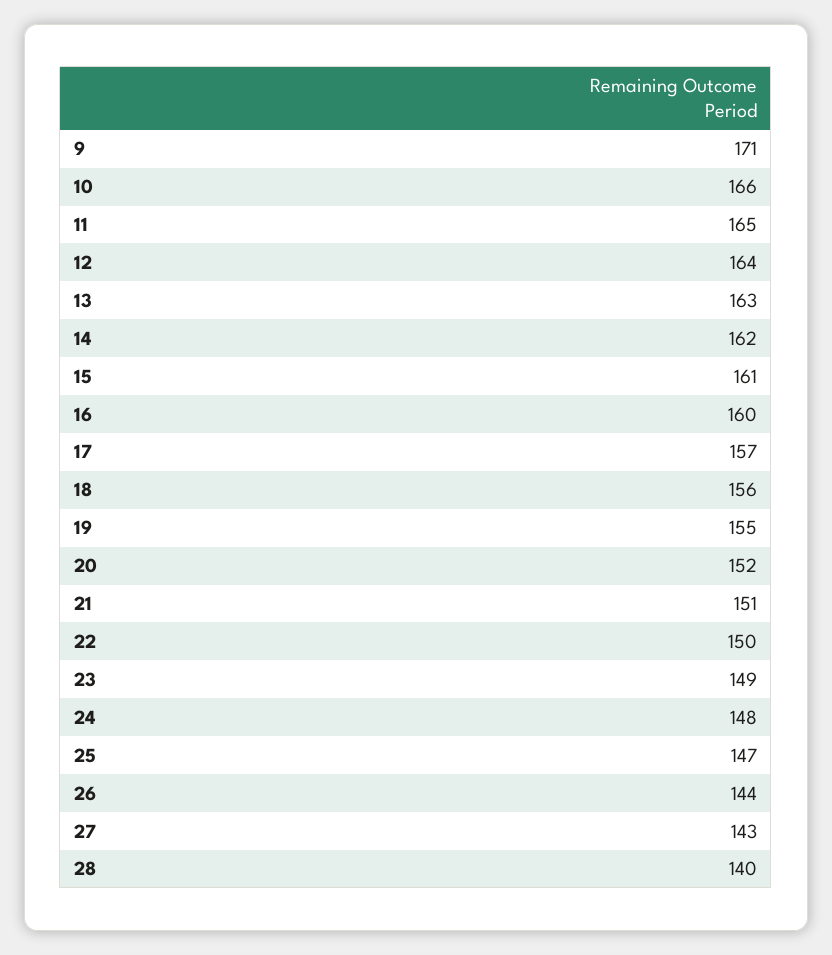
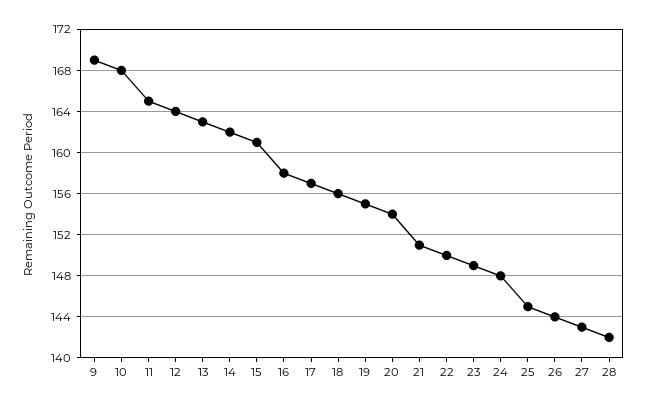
  {
-   "9": 171,
+   "9": 169,
-   "10": 166,
+   "10": 168,
    "11": 165,
    "12": 164,
    "13": 163,
    "14": 162,
    "15": 161,
-   "16": 160,
+   "16": 158,
    "17": 157,
    "18": 156,
    "19": 155,
-   "20": 152,
+   "20": 154,
    "21": 151,
    "22": 150,
    "23": 149,
    "24": 148,
-   "25": 147,
+   "25": 145,
    "26": 144,
    "27": 143,
-   "28": 140
+   "28": 142
  }

